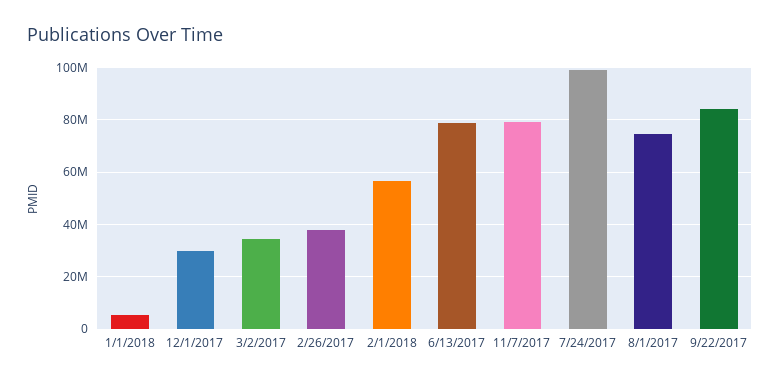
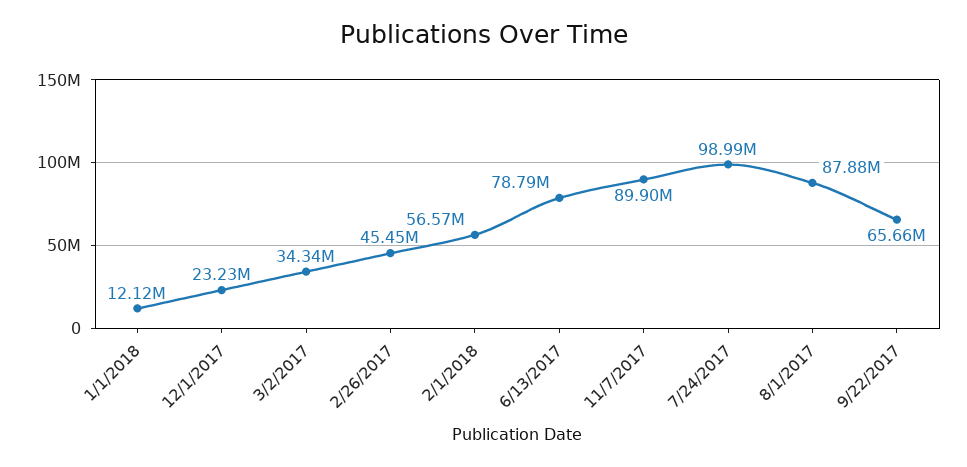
  {
-   "1/1/2018": 5000000,
+   "1/1/2018": 12120000,
-   "12/1/2017": 30000000,
+   "12/1/2017": 23230000,
    "3/2/2017": 34340000,
-   "2/26/2017": 37500000,
+   "2/26/2017": 45450000,
    "2/1/2018": 56570000,
    "6/13/2017": 78790000,
-   "11/7/2017": 80000000,
+   "11/7/2017": 89900000,
    "7/24/2017": 98990000,
-   "8/1/2017": 75000000,
+   "8/1/2017": 87880000,
-   "9/22/2017": 85000000
+   "9/22/2017": 65660000
  }

